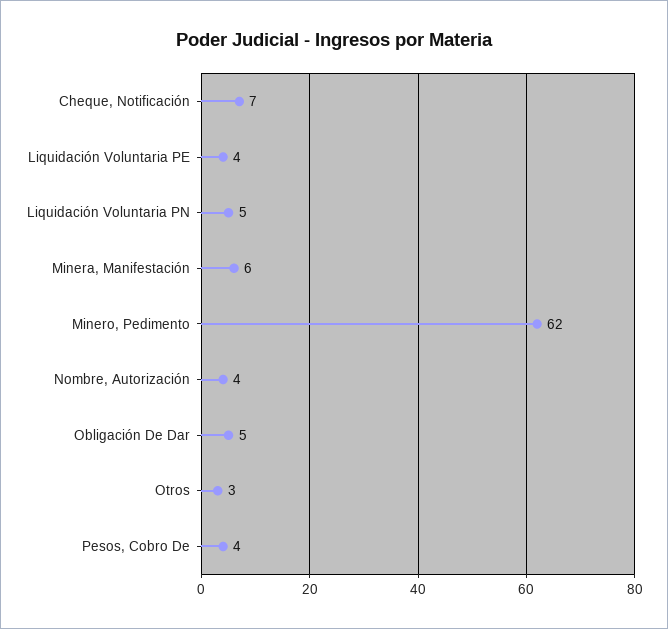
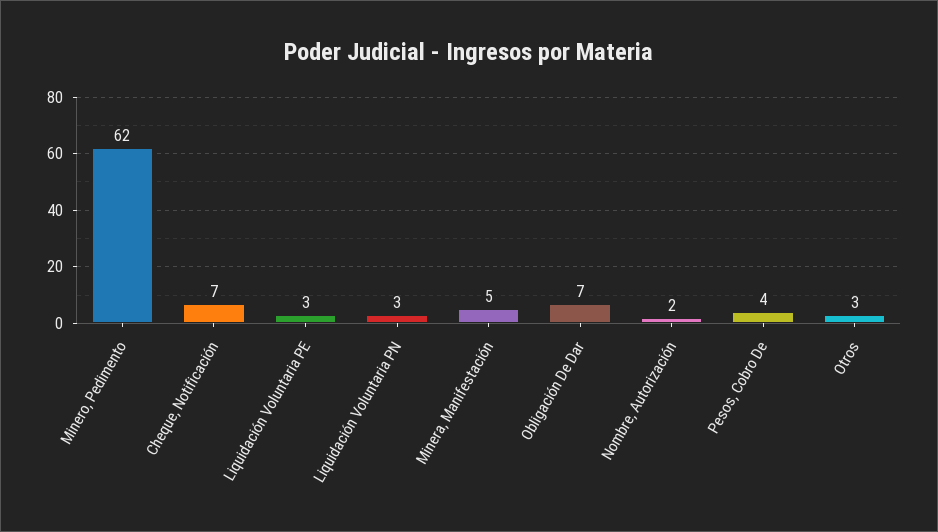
  {
    "Cheque, Notificación": 7,
-   "Liquidación Voluntaria PE": 4,
+   "Liquidación Voluntaria PE": 3,
-   "Liquidación Voluntaria PN": 5,
+   "Liquidación Voluntaria PN": 3,
-   "Minera, Manifestación": 6,
+   "Minera, Manifestación": 5,
    "Minero, Pedimento": 62,
-   "Nombre, Autorización": 4,
+   "Nombre, Autorización": 2,
-   "Obligación De Dar": 5,
+   "Obligación De Dar": 7,
    "Otros": 3,
    "Pesos, Cobro De": 4
  }

